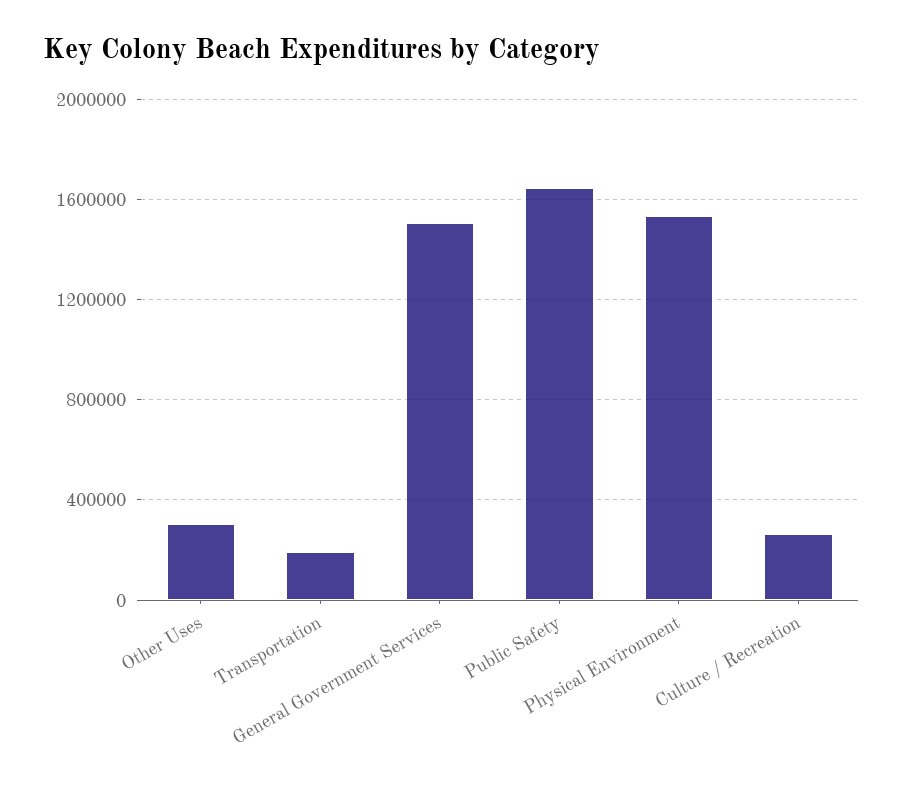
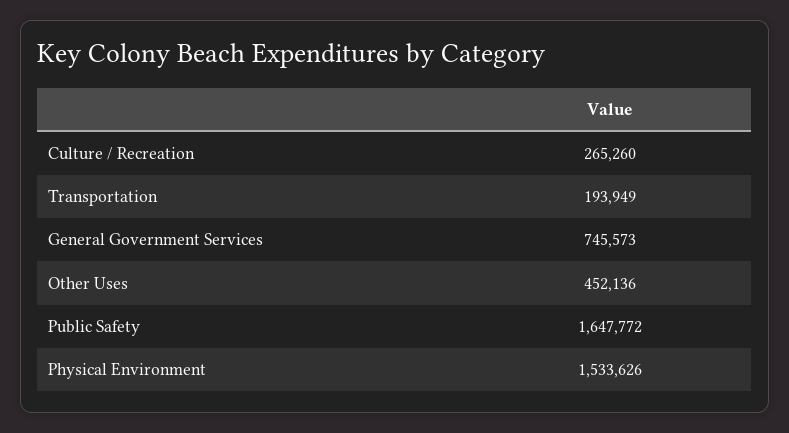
  {
-   "Other Uses": 300000,
+   "Other Uses": 452136,
    "Transportation": 193949,
-   "General Government Services": 1500000,
+   "General Government Services": 745573,
    "Public Safety": 1647772,
    "Physical Environment": 1533626,
    "Culture / Recreation": 265260
  }

